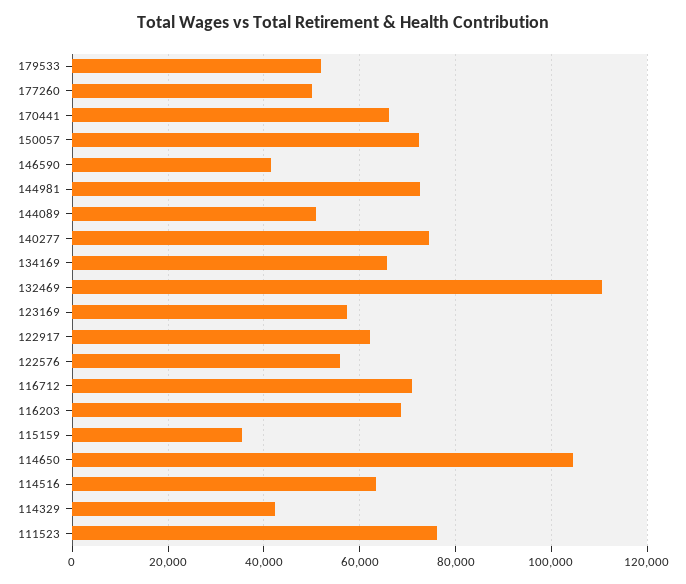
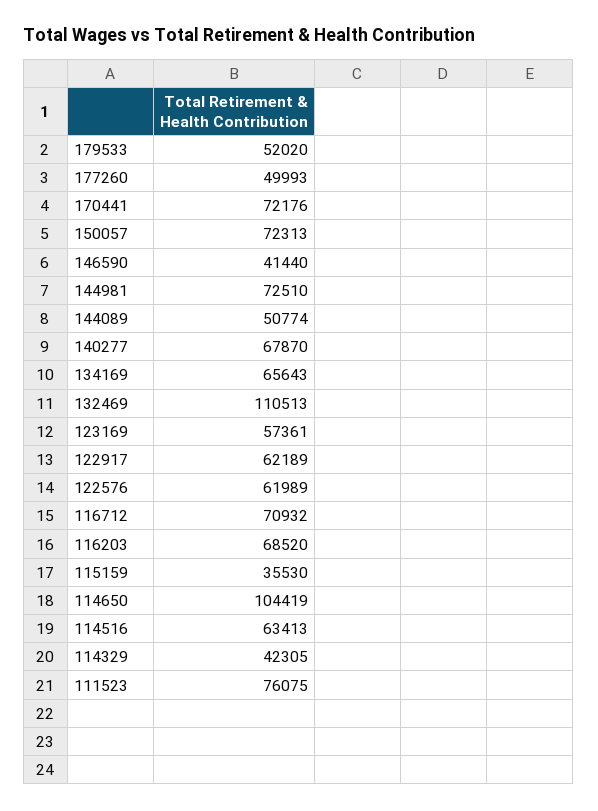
  {
    "179533": 52020,
    "177260": 49993,
-   "170441": 66000,
+   "170441": 72176,
    "150057": 72313,
    "146590": 41440,
    "144981": 72510,
    "144089": 50774,
-   "140277": 74000,
+   "140277": 67870,
    "134169": 65643,
    "132469": 110513,
    "123169": 57361,
    "122917": 62189,
-   "122576": 56000,
+   "122576": 61989,
    "116712": 70932,
    "116203": 68520,
    "115159": 35530,
    "114650": 104419,
    "114516": 63413,
    "114329": 42305,
    "111523": 76075
  }

